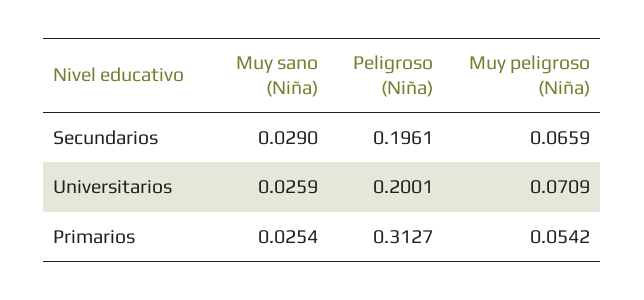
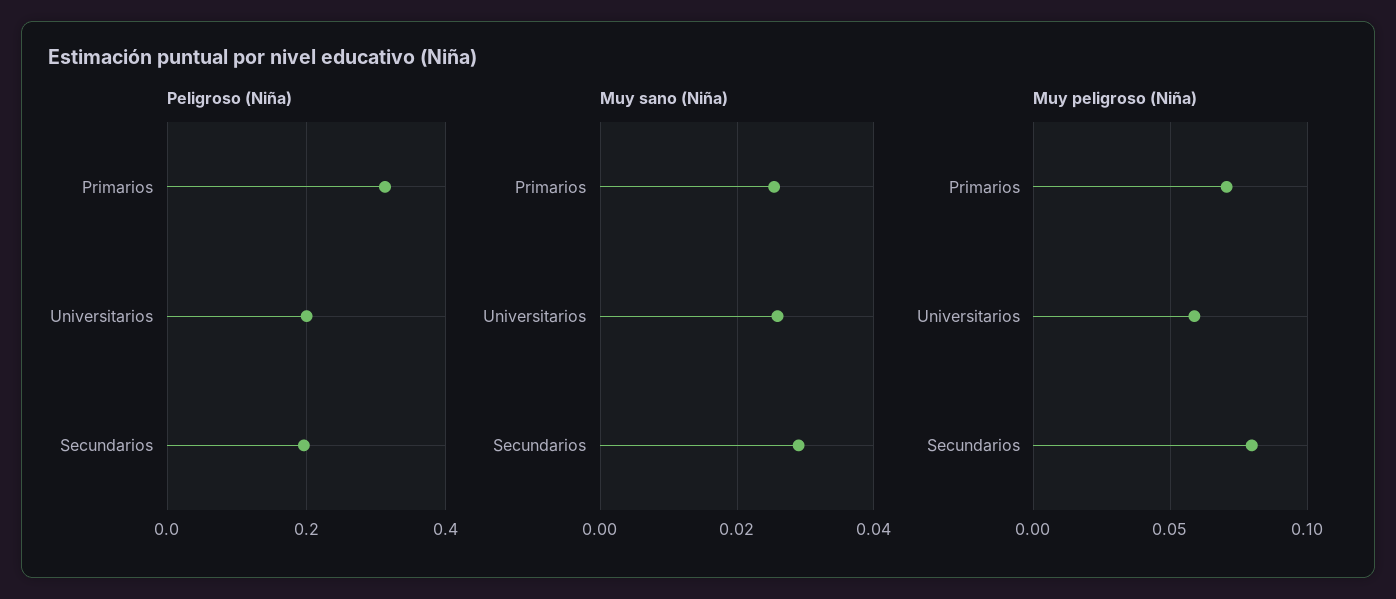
  {
    "Muy sano (Niña)": {
      "Secundarios": 0.029,
      "Universitarios": 0.0259,
      "Primarios": 0.0254
    },
    "Peligroso (Niña)": {
      "Secundarios": 0.1961,
      "Universitarios": 0.2001,
      "Primarios": 0.3127
    },
    "Muy peligroso (Niña)": {
-     "Secundarios": 0.0659,
+     "Secundarios": 0.08,
-     "Universitarios": 0.0709,
+     "Universitarios": 0.06,
-     "Primarios": 0.0542
+     "Primarios": 0.07
    }
  }

